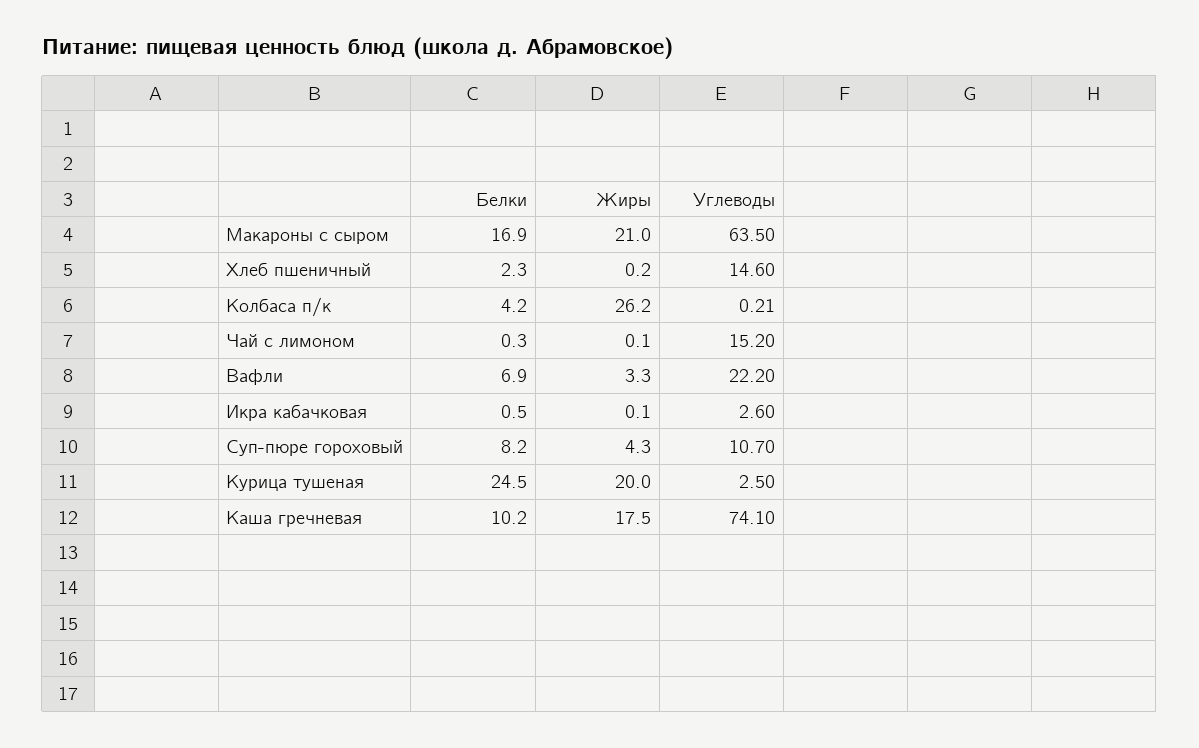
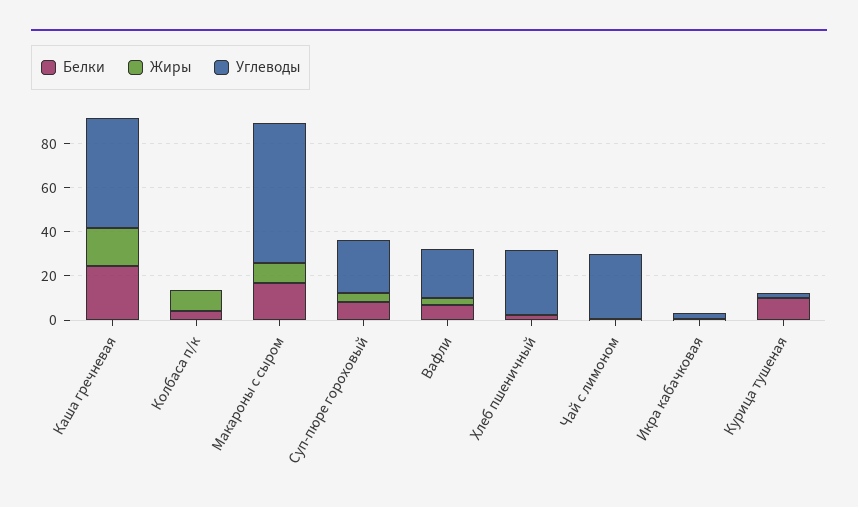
  {
    "Белки": {
      "Макароны с сыром": 16.9,
      "Хлеб пшеничный": 2.3,
      "Колбаса п/к": 4.2,
      "Чай с лимоном": 0.3,
      "Вафли": 6.9,
      "Икра кабачковая": 0.5,
      "Суп-пюре гороховый": 8.2,
-     "Курица тушеная": 24.5,
+     "Курица тушеная": 10,
-     "Каша гречневая": 10.2
+     "Каша гречневая": 25
    },
    "Жиры": {
-     "Макароны с сыром": 21,
+     "Макароны с сыром": 10,
      "Хлеб пшеничный": 0.2,
-     "Колбаса п/к": 26.2,
+     "Колбаса п/к": 10,
      "Чай с лимоном": 0.1,
      "Вафли": 3.3,
      "Икра кабачковая": 0.1,
      "Суп-пюре гороховый": 4.3,
-     "Курица тушеная": 20,
+     "Курица тушеная": 0,
      "Каша гречневая": 17.5
    },
    "Углеводы": {
      "Макароны с сыром": 63.5,
-     "Хлеб пшеничный": 14.6,
+     "Хлеб пшеничный": 30,
      "Колбаса п/к": 0.21,
-     "Чай с лимоном": 15.2,
+     "Чай с лимоном": 30,
      "Вафли": 22.2,
      "Икра кабачковая": 2.6,
-     "Суп-пюре гороховый": 10.7,
+     "Суп-пюре гороховый": 25,
      "Курица тушеная": 2.5,
-     "Каша гречневая": 74.1
+     "Каша гречневая": 50
    }
  }

